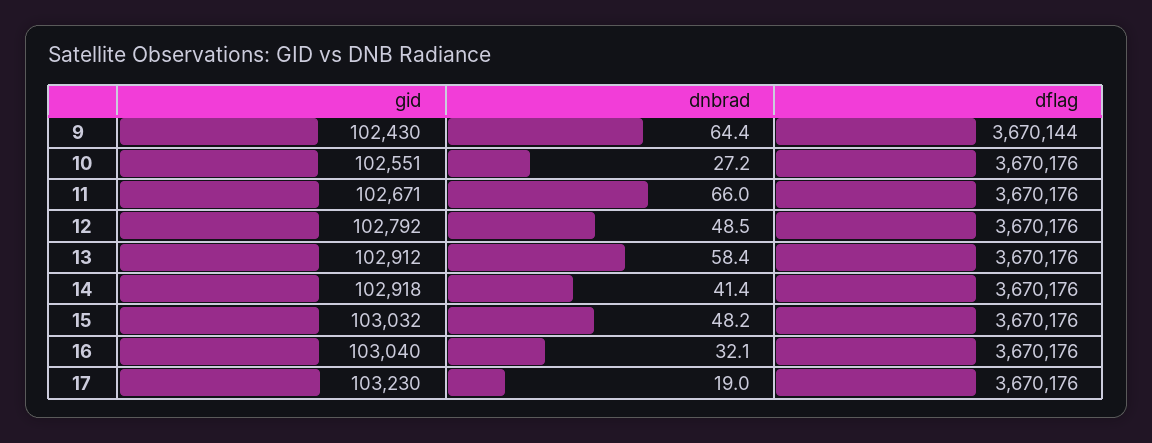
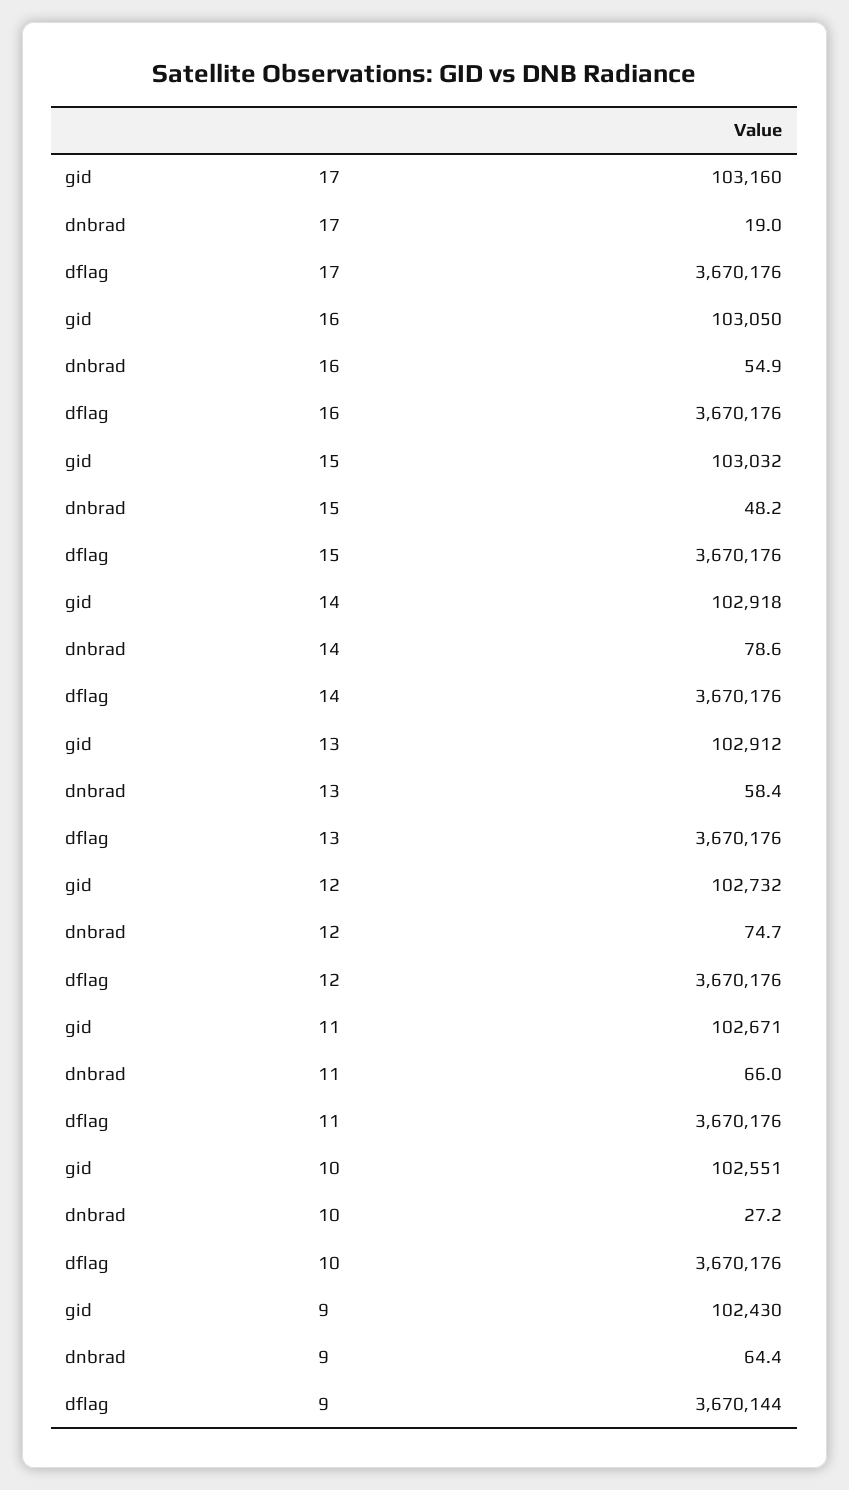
  {
    "gid": {
      "9": 102430,
      "10": 102551,
      "11": 102671,
-     "12": 102792,
+     "12": 102732,
      "13": 102912,
      "14": 102918,
      "15": 103032,
-     "16": 103040,
+     "16": 103050,
-     "17": 103230
+     "17": 103160
    },
    "dnbrad": {
      "9": 64.4,
      "10": 27.2,
      "11": 66,
-     "12": 48.5,
+     "12": 74.7,
      "13": 58.4,
-     "14": 41.4,
+     "14": 78.6,
      "15": 48.2,
-     "16": 32.1,
+     "16": 54.9,
      "17": 19
    },
    "dflag": {
      "9": 3670144,
      "10": 3670176,
      "11": 3670176,
      "12": 3670176,
      "13": 3670176,
      "14": 3670176,
      "15": 3670176,
      "16": 3670176,
      "17": 3670176
    }
  }

